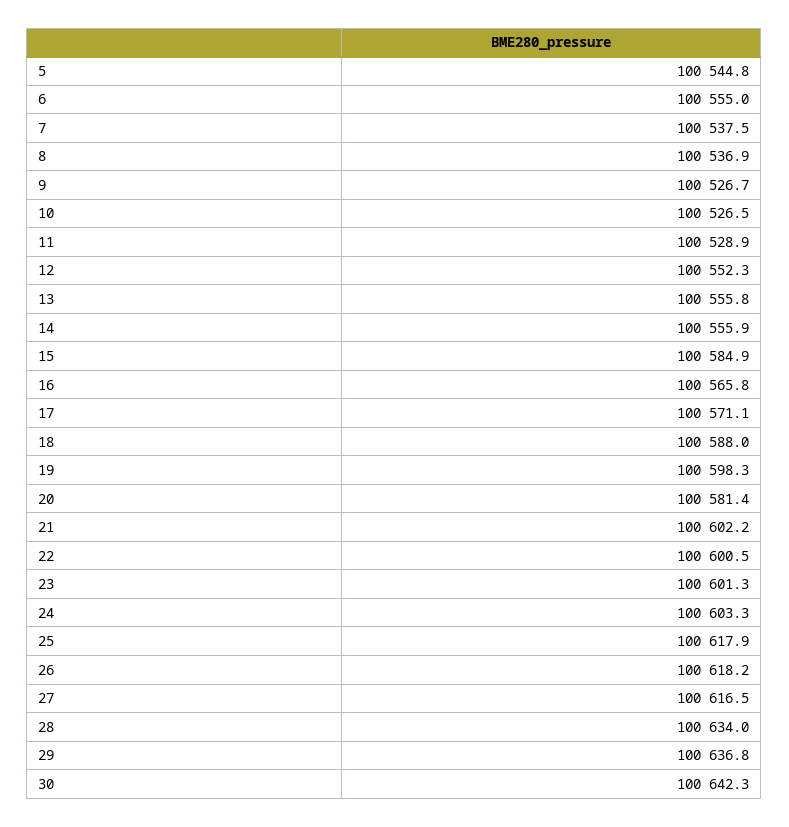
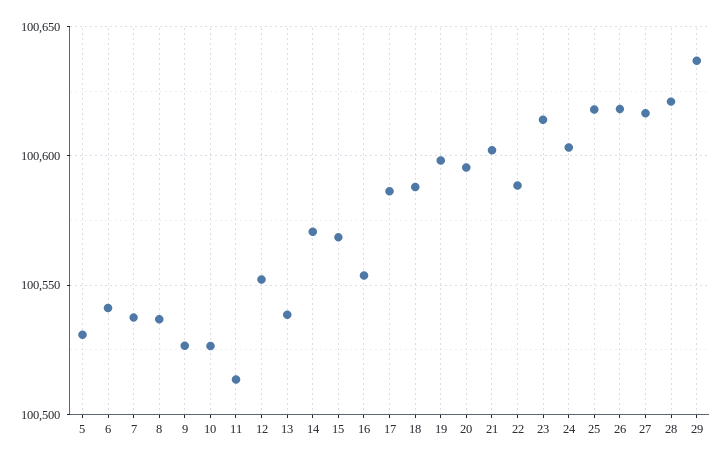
  {
-   "5": 100544.8,
+   "5": 100530,
-   "6": 100555,
+   "6": 100540,
    "7": 100537.5,
    "8": 100536.9,
    "9": 100526.7,
    "10": 100526.5,
-   "11": 100528.9,
+   "11": 100515,
    "12": 100552.3,
-   "13": 100555.8,
+   "13": 100540,
-   "14": 100555.9,
+   "14": 100570,
-   "15": 100584.9,
+   "15": 100570,
-   "16": 100565.8,
+   "16": 100555,
-   "17": 100571.1,
+   "17": 100585,
    "18": 100588,
    "19": 100598.3,
-   "20": 100581.4,
+   "20": 100595,
    "21": 100602.2,
-   "22": 100600.5,
+   "22": 100590,
-   "23": 100601.3,
+   "23": 100615,
    "24": 100603.3,
    "25": 100617.9,
    "26": 100618.2,
    "27": 100616.5,
-   "28": 100634,
+   "28": 100620,
-   "29": 100636.8,
+   "29": 100636.8
-   "30": 100642.3
  }

